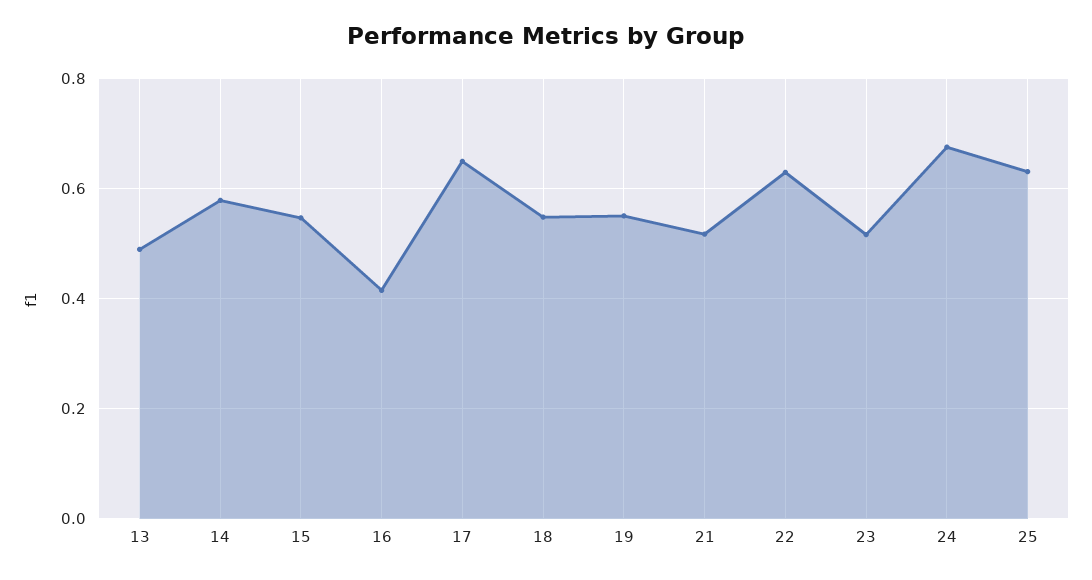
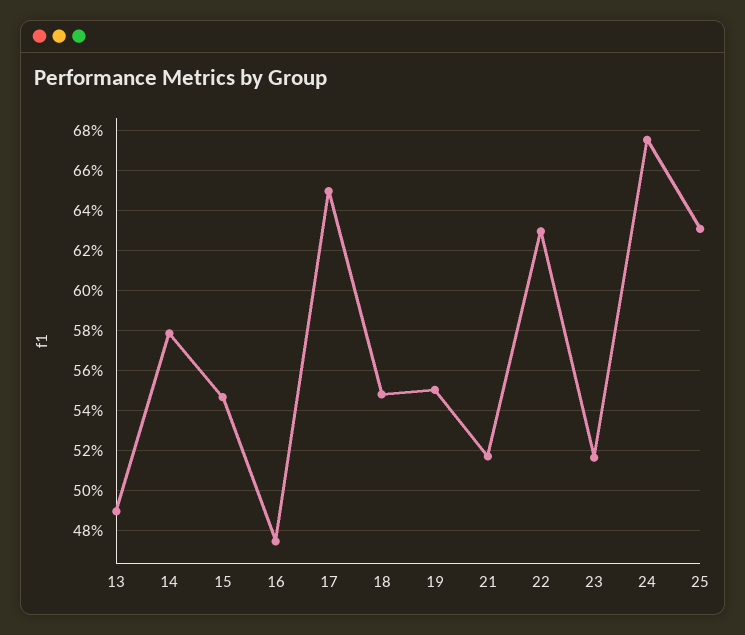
  {
    "13": 0.49,
    "14": 0.58,
    "15": 0.545,
-   "16": 0.42,
+   "16": 0.475,
    "17": 0.65,
    "18": 0.55,
    "19": 0.55,
    "21": 0.515,
    "22": 0.63,
    "23": 0.515,
    "24": 0.675,
    "25": 0.63
  }

